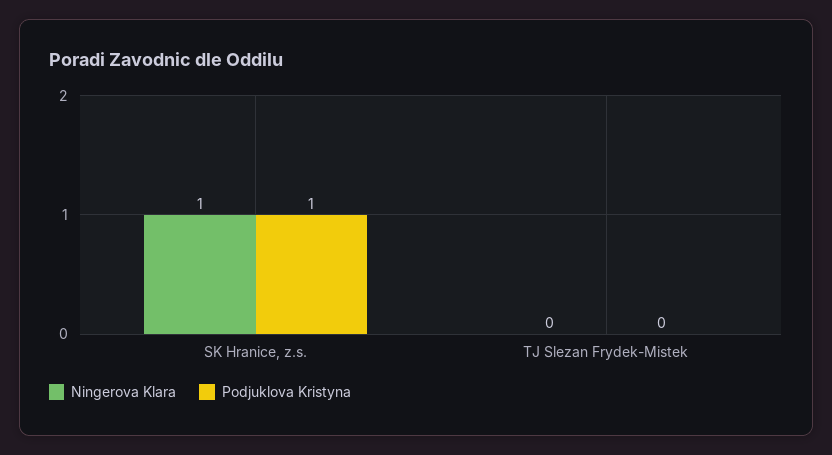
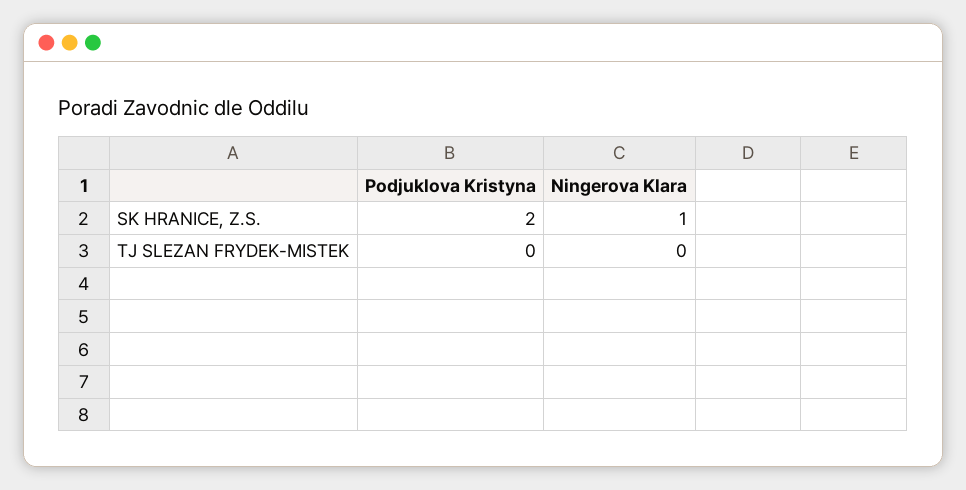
  {
    "Ningerova Klara": {
      "SK Hranice, z.s.": 1,
      "TJ Slezan Frydek-Mistek": 0
    },
    "Podjuklova Kristyna": {
-     "SK Hranice, z.s.": 1,
+     "SK Hranice, z.s.": 2,
      "TJ Slezan Frydek-Mistek": 0
    }
  }

